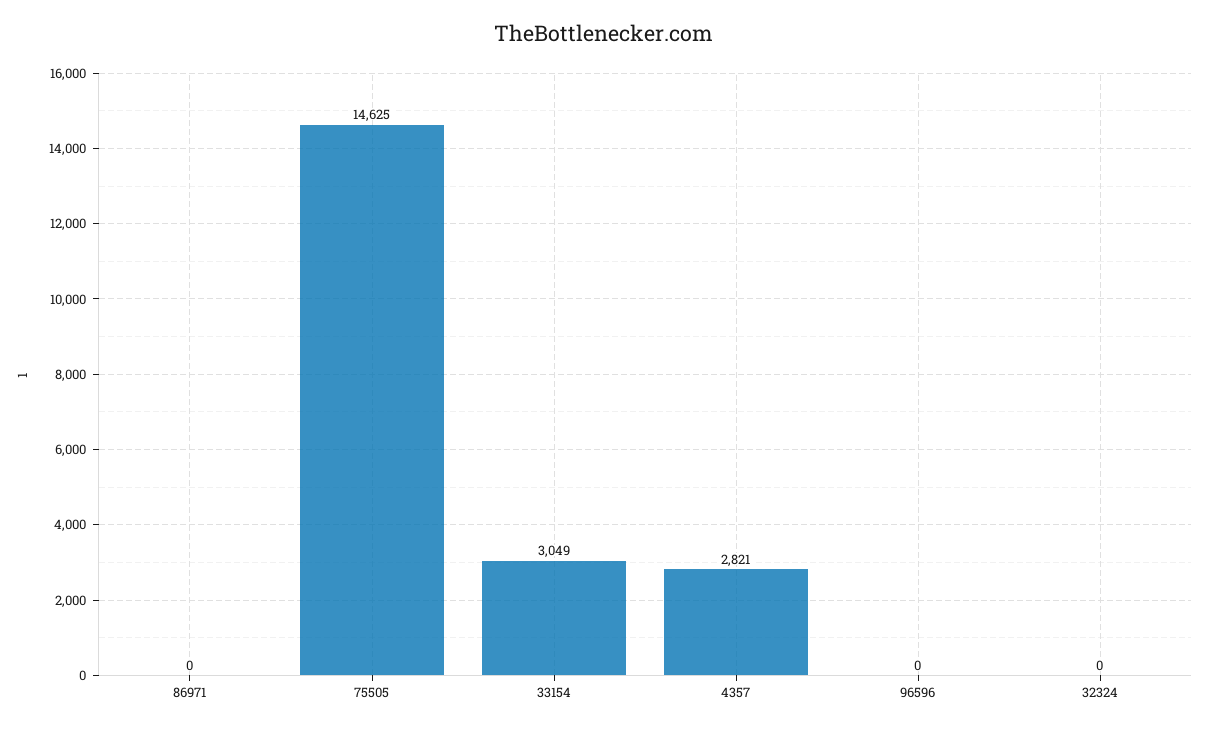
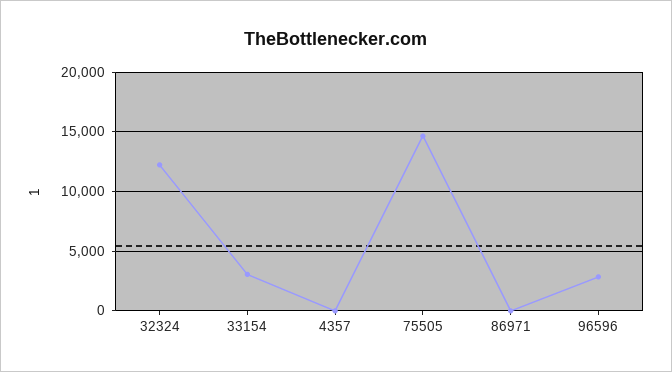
  {
    "86971": 0,
    "75505": 14625,
    "33154": 3049,
-   "4357": 2821,
+   "4357": 0,
-   "96596": 0,
+   "96596": 3000,
-   "32324": 0
+   "32324": 12000
  }

